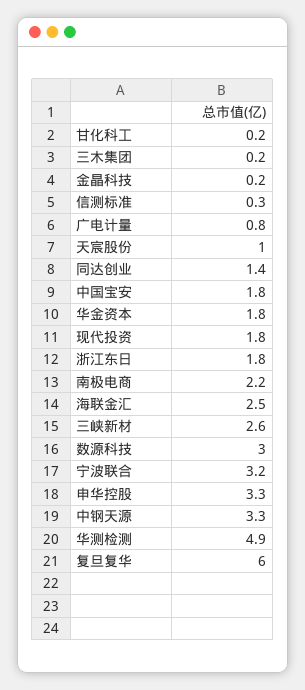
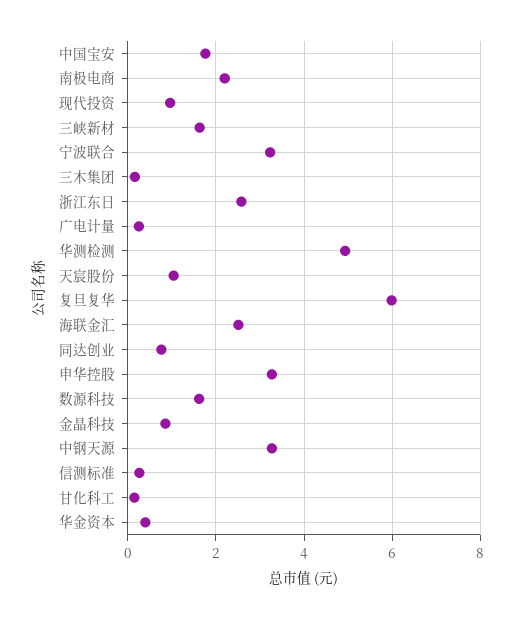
  {
    "甘化科工": 0.2,
    "三木集团": 0.2,
-   "金晶科技": 0.2,
+   "金晶科技": 0.8,
    "信测标准": 0.3,
-   "广电计量": 0.8,
+   "广电计量": 0.2,
    "天宸股份": 1,
-   "同达创业": 1.4,
+   "同达创业": 0.8,
    "中国宝安": 1.8,
-   "华金资本": 1.8,
+   "华金资本": 0.4,
-   "现代投资": 1.8,
+   "现代投资": 1,
-   "浙江东日": 1.8,
+   "浙江东日": 2.6,
    "南极电商": 2.2,
    "海联金汇": 2.5,
-   "三峡新材": 2.6,
+   "三峡新材": 1.6,
-   "数源科技": 3,
+   "数源科技": 1.6,
    "宁波联合": 3.2,
    "申华控股": 3.3,
    "中钢天源": 3.3,
    "华测检测": 4.9,
    "复旦复华": 6
  }

